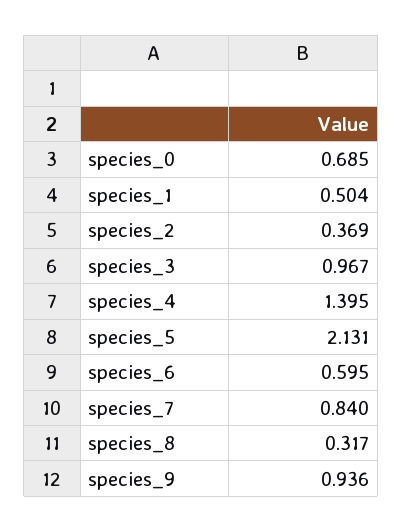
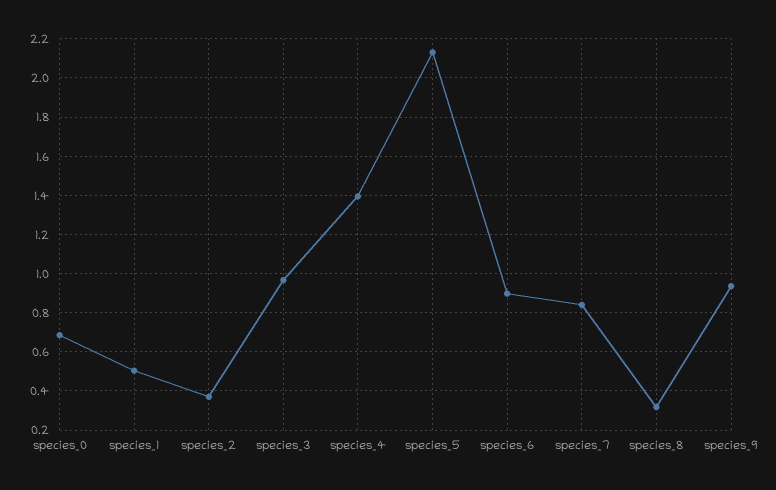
  {
    "species_0": 0.685,
    "species_1": 0.504,
    "species_2": 0.369,
    "species_3": 0.967,
    "species_4": 1.395,
    "species_5": 2.131,
-   "species_6": 0.595,
+   "species_6": 0.9,
    "species_7": 0.84,
    "species_8": 0.317,
    "species_9": 0.936
  }

